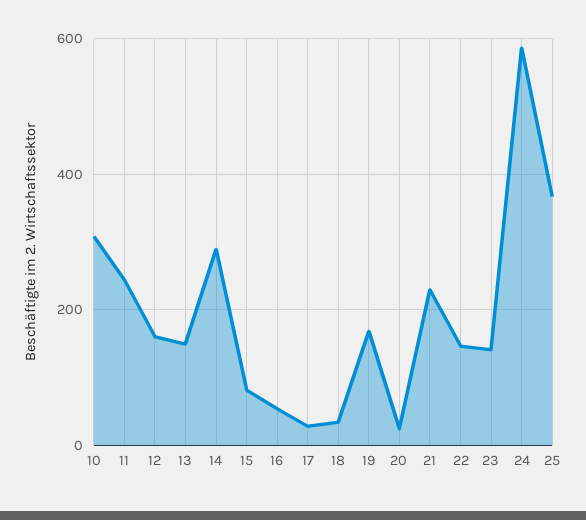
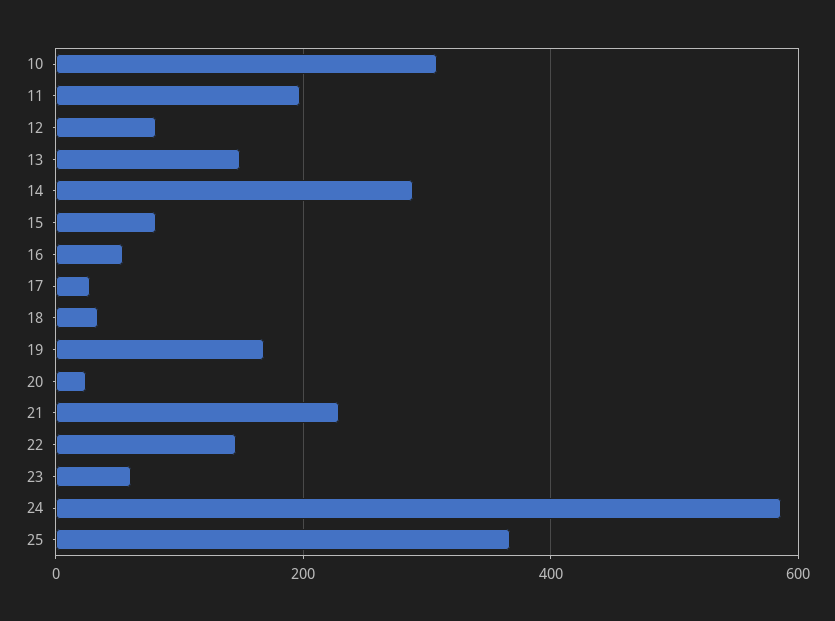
  {
    "10": 300,
-   "11": 240,
+   "11": 200,
-   "12": 160,
+   "12": 80,
    "13": 140,
    "14": 280,
    "15": 80,
    "16": 60,
    "17": 20,
    "18": 40,
    "19": 160,
    "20": 20,
    "21": 220,
    "22": 140,
-   "23": 140,
+   "23": 60,
    "24": 580,
    "25": 360
  }

